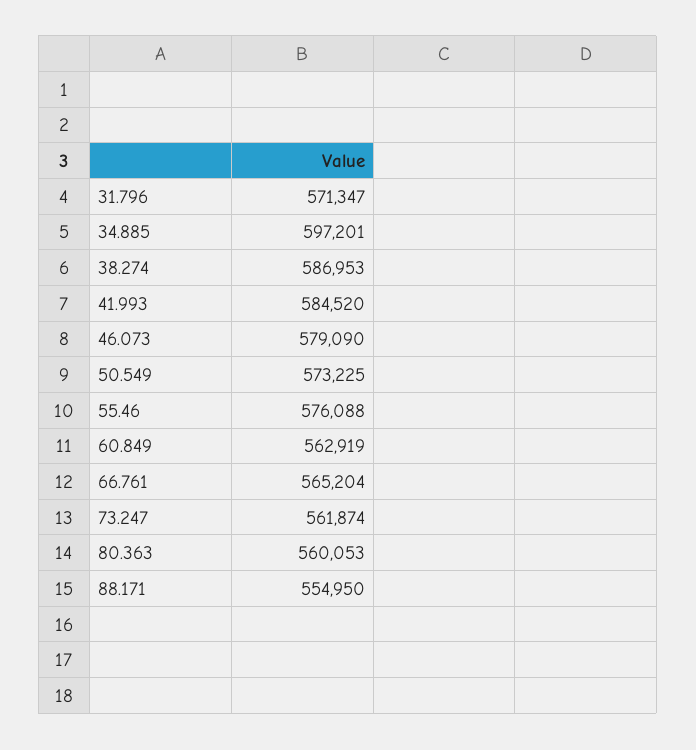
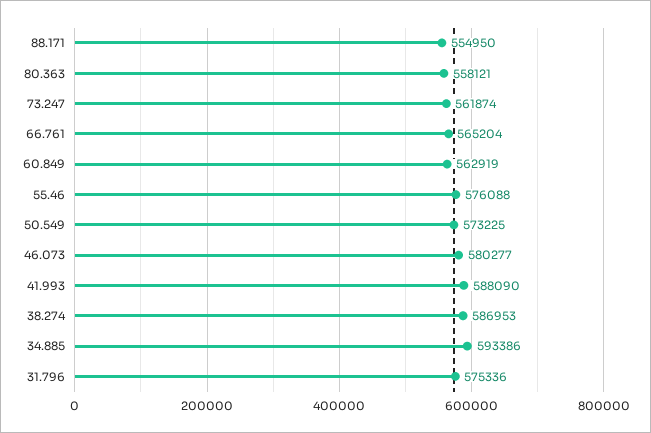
  {
-   "31.796": 571347,
+   "31.796": 575336,
-   "34.885": 597201,
+   "34.885": 593386,
    "38.274": 586953,
-   "41.993": 584520,
+   "41.993": 588090,
-   "46.073": 579090,
+   "46.073": 580277,
    "50.549": 573225,
    "55.46": 576088,
    "60.849": 562919,
    "66.761": 565204,
    "73.247": 561874,
-   "80.363": 560053,
+   "80.363": 558121,
    "88.171": 554950
  }

